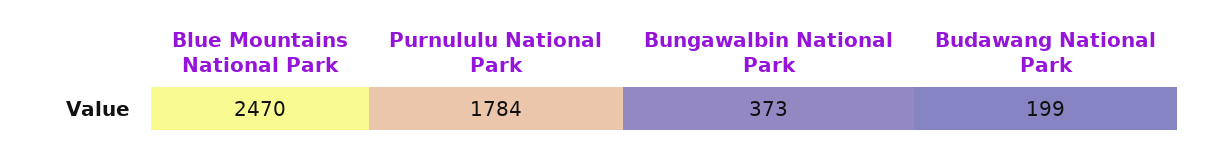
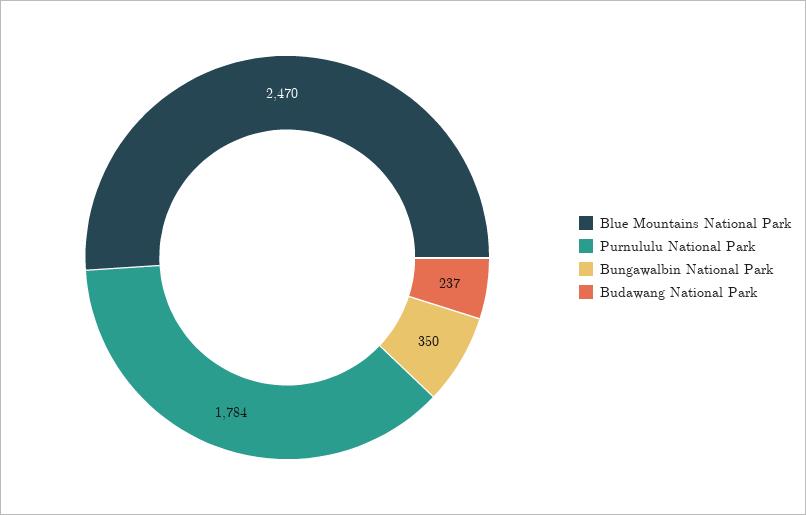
  {
    "Blue Mountains National Park": 2470,
    "Purnululu National Park": 1784,
-   "Bungawalbin National Park": 373,
+   "Bungawalbin National Park": 350,
-   "Budawang National Park": 199
+   "Budawang National Park": 237
  }

